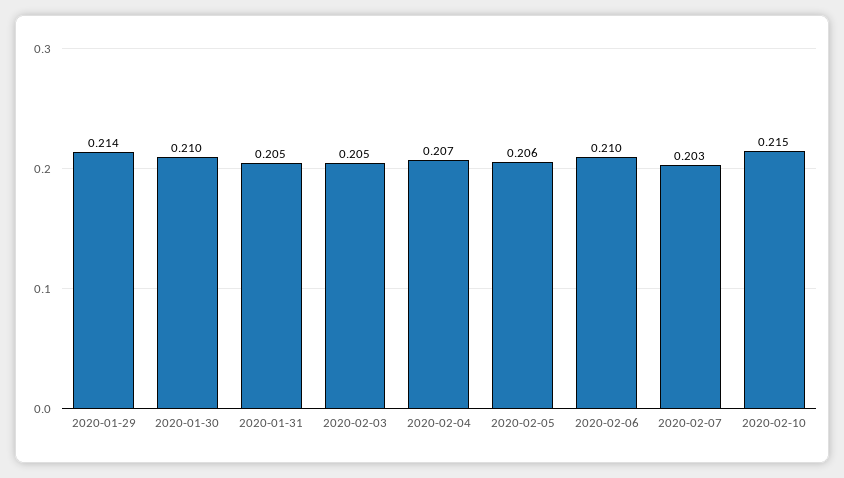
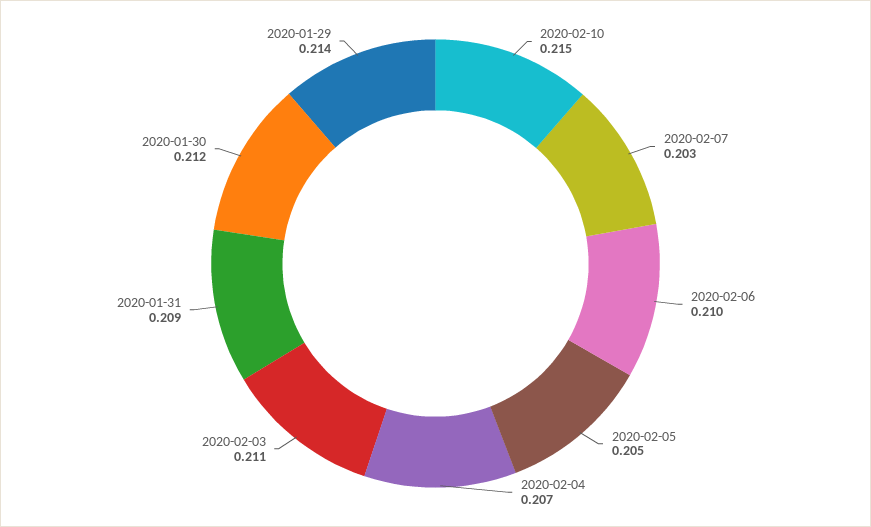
  {
    "2020-01-29": 0.214,
-   "2020-01-30": 0.21,
+   "2020-01-30": 0.212,
-   "2020-01-31": 0.205,
+   "2020-01-31": 0.209,
-   "2020-02-03": 0.205,
+   "2020-02-03": 0.211,
    "2020-02-04": 0.207,
-   "2020-02-05": 0.206,
+   "2020-02-05": 0.205,
    "2020-02-06": 0.21,
    "2020-02-07": 0.203,
    "2020-02-10": 0.215
  }

